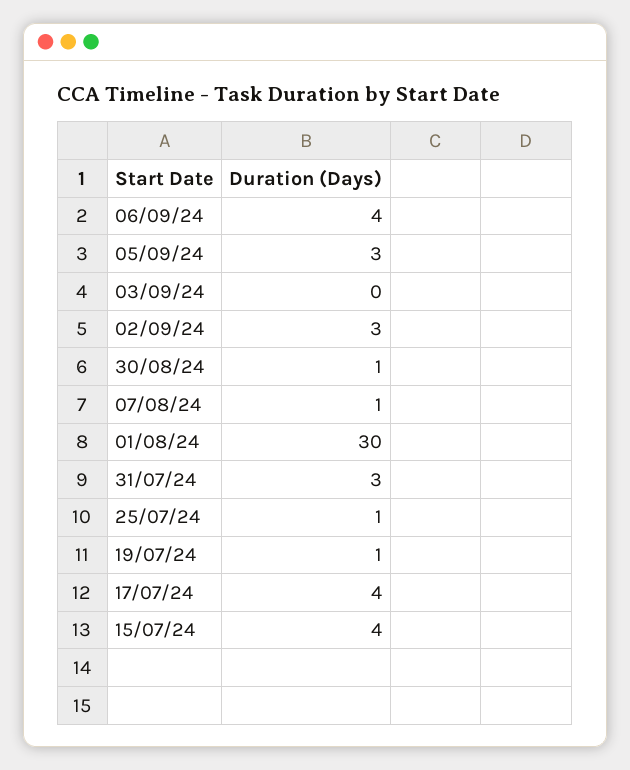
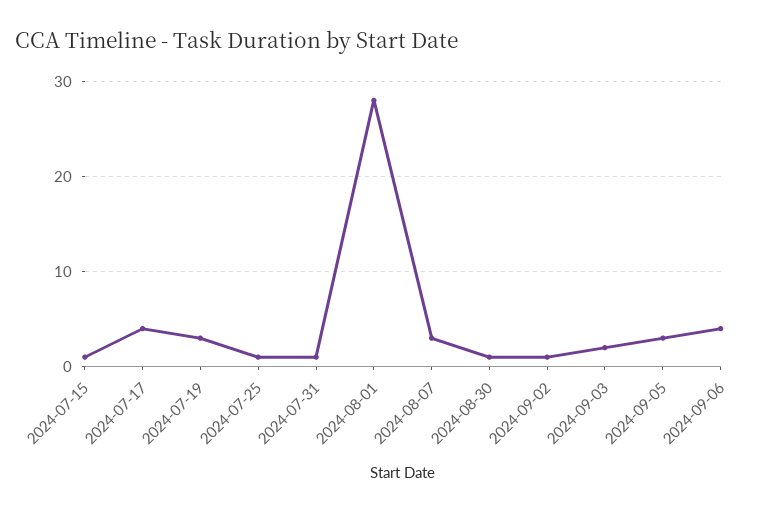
  {
    "06/09/24": 4,
    "05/09/24": 3,
-   "03/09/24": 0,
+   "03/09/24": 2,
-   "02/09/24": 3,
+   "02/09/24": 1,
    "30/08/24": 1,
-   "07/08/24": 1,
+   "07/08/24": 3,
-   "01/08/24": 30,
+   "01/08/24": 28,
-   "31/07/24": 3,
+   "31/07/24": 1,
    "25/07/24": 1,
-   "19/07/24": 1,
+   "19/07/24": 3,
    "17/07/24": 4,
-   "15/07/24": 4
+   "15/07/24": 1
  }

